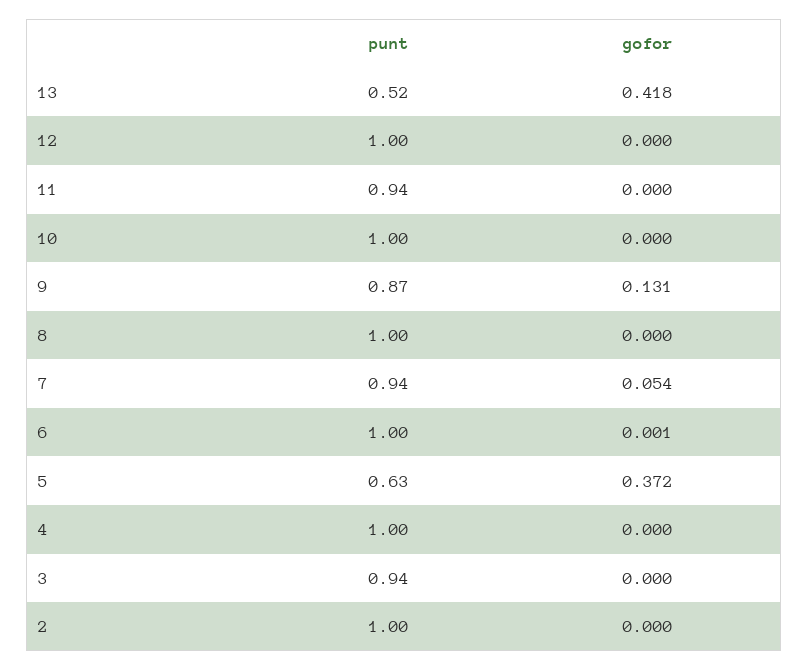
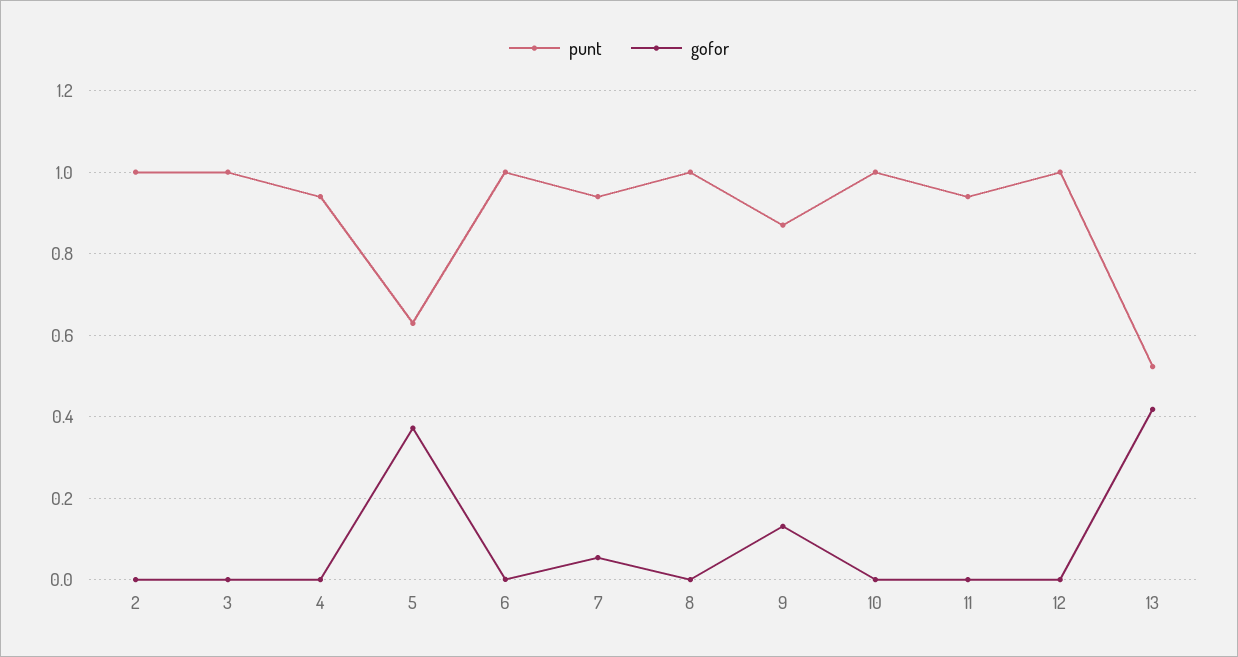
  {
    "punt": {
      "13": 0.52,
      "12": 1,
      "11": 0.94,
      "10": 1,
      "9": 0.87,
      "8": 1,
      "7": 0.94,
      "6": 1,
      "5": 0.63,
-     "4": 1,
+     "4": 0.94,
-     "3": 0.94,
+     "3": 1,
      "2": 1
    },
    "gofor": {
      "13": 0.418,
      "12": 0,
      "11": 0,
      "10": 0,
      "9": 0.131,
      "8": 0,
      "7": 0.054,
      "6": 0.001,
      "5": 0.372,
      "4": 0,
      "3": 0,
      "2": 0
    }
  }

